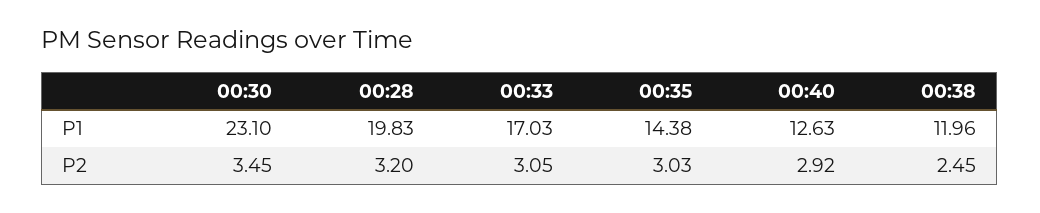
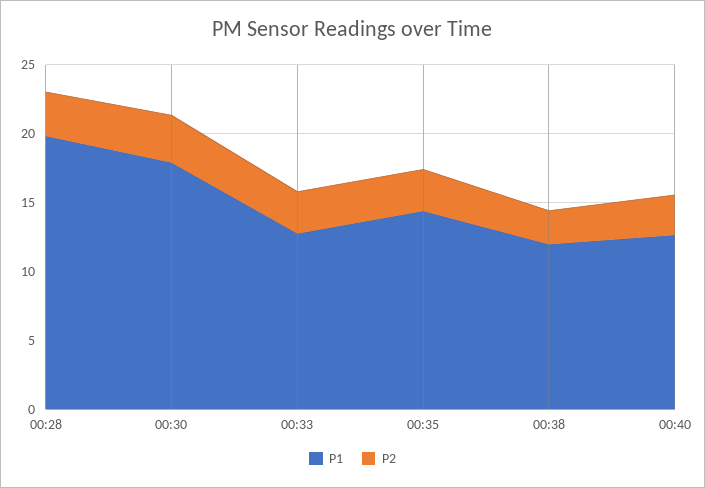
  {
    "P1": {
-     "00:30": 23.1,
+     "00:30": 18,
      "00:28": 19.83,
-     "00:33": 17.03,
+     "00:33": 13,
      "00:35": 14.38,
      "00:40": 12.63,
      "00:38": 11.96
    },
    "P2": {
      "00:30": 3.45,
      "00:28": 3.2,
      "00:33": 3.05,
      "00:35": 3.03,
      "00:40": 2.92,
      "00:38": 2.45
    }
  }

